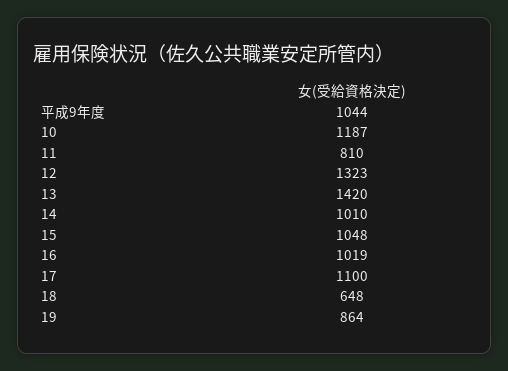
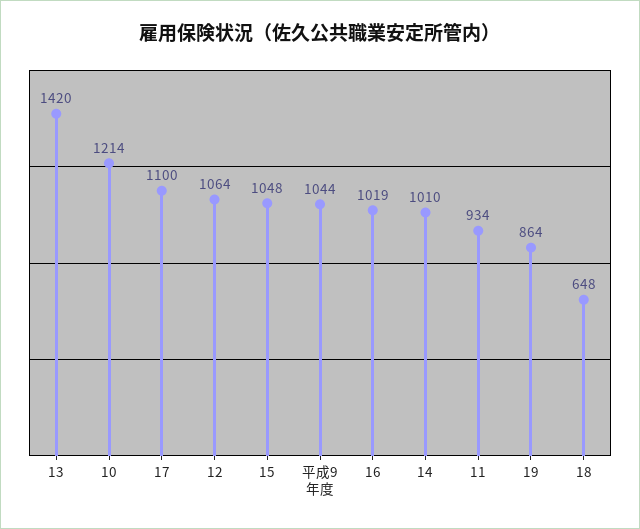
  {
    "平成9年度": 1044,
-   "10": 1187,
+   "10": 1214,
-   "11": 810,
+   "11": 934,
-   "12": 1323,
+   "12": 1064,
    "13": 1420,
    "14": 1010,
    "15": 1048,
    "16": 1019,
    "17": 1100,
    "18": 648,
    "19": 864
  }

